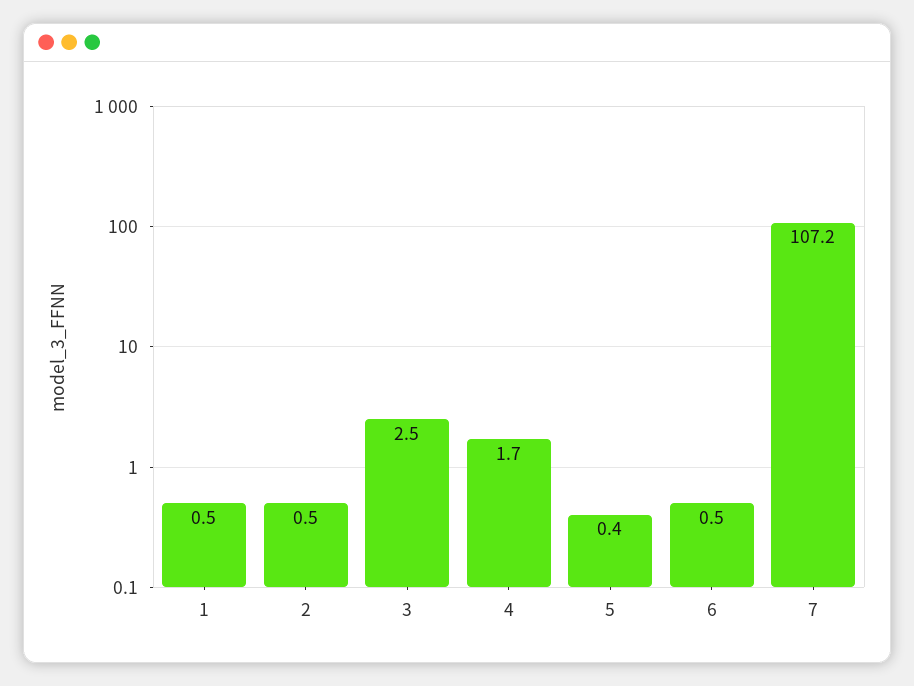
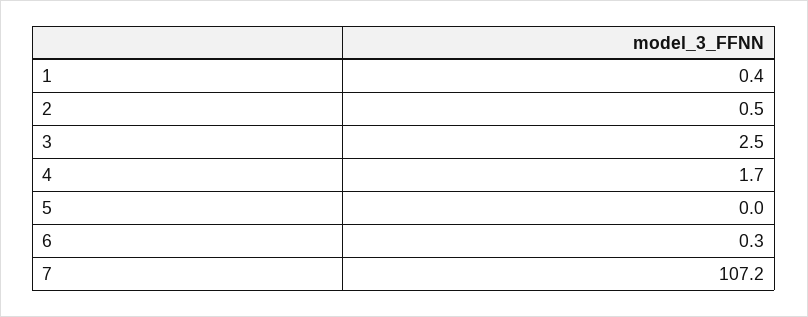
  {
-   "1": 0.5,
+   "1": 0.4,
    "2": 0.5,
    "3": 2.5,
    "4": 1.7,
-   "5": 0.4,
+   "5": 0,
-   "6": 0.5,
+   "6": 0.3,
    "7": 107.2
  }

